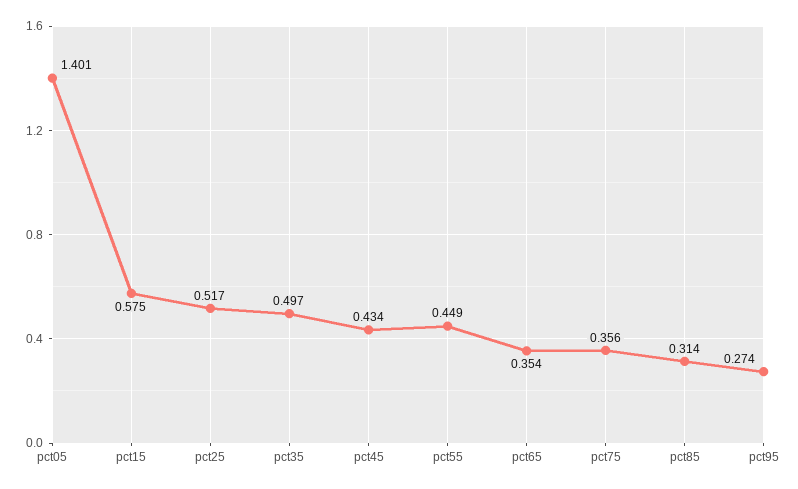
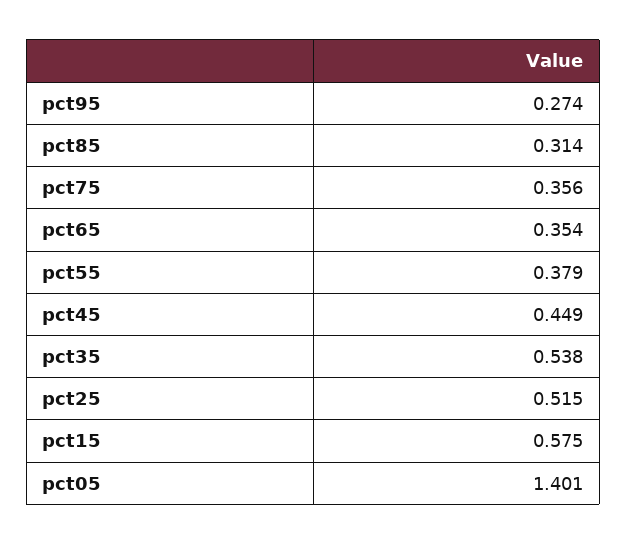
  {
    "pct05": 1.401,
    "pct15": 0.575,
-   "pct25": 0.517,
+   "pct25": 0.515,
-   "pct35": 0.497,
+   "pct35": 0.538,
-   "pct45": 0.434,
+   "pct45": 0.449,
-   "pct55": 0.449,
+   "pct55": 0.379,
    "pct65": 0.354,
    "pct75": 0.356,
    "pct85": 0.314,
    "pct95": 0.274
  }

